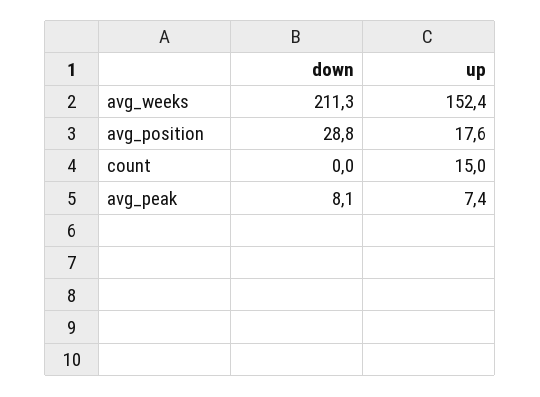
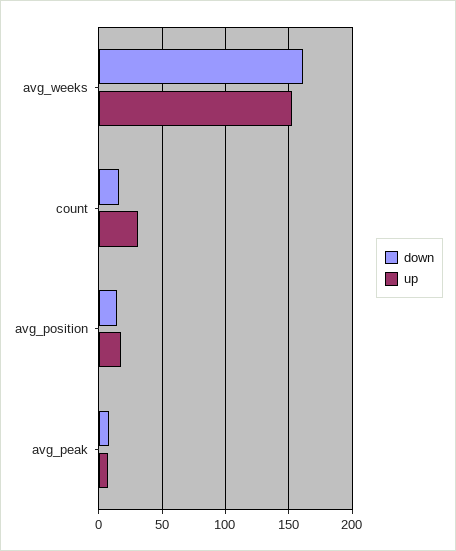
  {
    "down": {
-     "avg_weeks": 211.3,
+     "avg_weeks": 160,
-     "avg_position": 28.8,
+     "avg_position": 15,
-     "count": 0,
+     "count": 15,
      "avg_peak": 8.1
    },
    "up": {
      "avg_weeks": 152.4,
      "avg_position": 17.6,
-     "count": 15,
+     "count": 30,
      "avg_peak": 7.4
    }
  }

